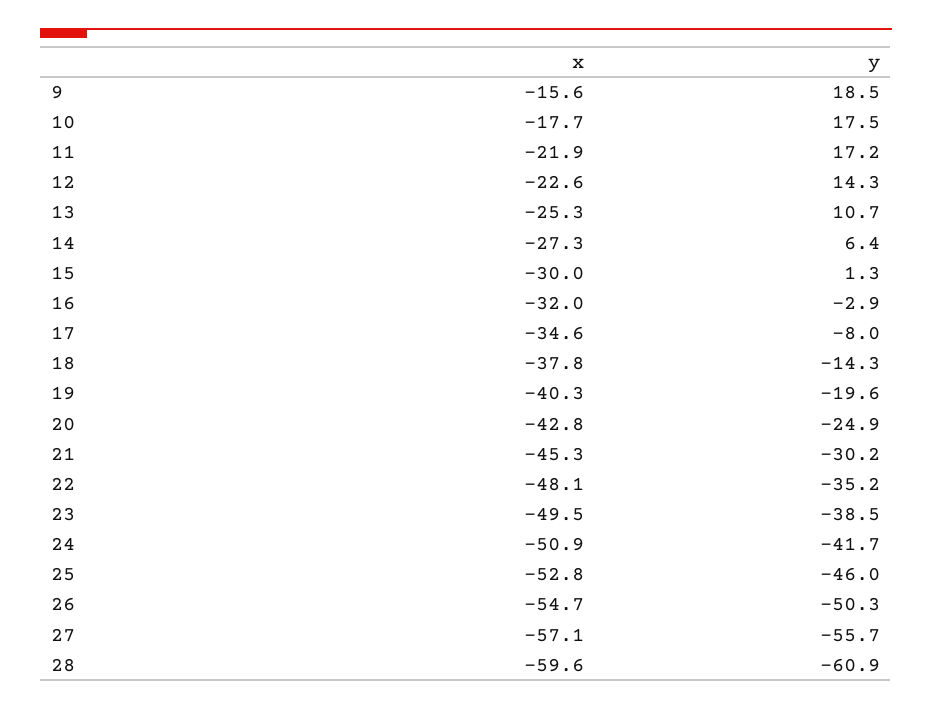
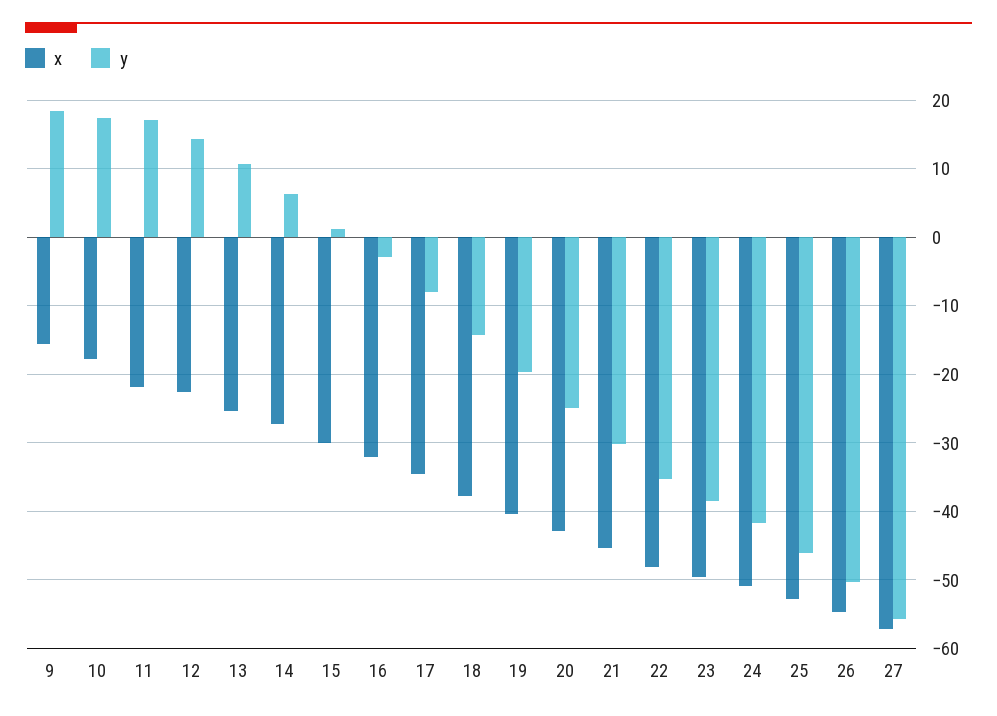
  {
    "x": {
      "9": -15.6,
      "10": -17.7,
      "11": -21.9,
      "12": -22.6,
      "13": -25.3,
      "14": -27.3,
      "15": -30,
      "16": -32,
      "17": -34.6,
      "18": -37.8,
      "19": -40.3,
      "20": -42.8,
      "21": -45.3,
      "22": -48.1,
      "23": -49.5,
      "24": -50.9,
      "25": -52.8,
      "26": -54.7,
-     "27": -57.1,
+     "27": -57.1
-     "28": -59.6
    },
    "y": {
      "9": 18.5,
      "10": 17.5,
      "11": 17.2,
      "12": 14.3,
      "13": 10.7,
      "14": 6.4,
      "15": 1.3,
      "16": -2.9,
      "17": -8,
      "18": -14.3,
      "19": -19.6,
      "20": -24.9,
      "21": -30.2,
      "22": -35.2,
      "23": -38.5,
      "24": -41.7,
      "25": -46,
      "26": -50.3,
-     "27": -55.7,
+     "27": -55.7
-     "28": -60.9
    }
  }

